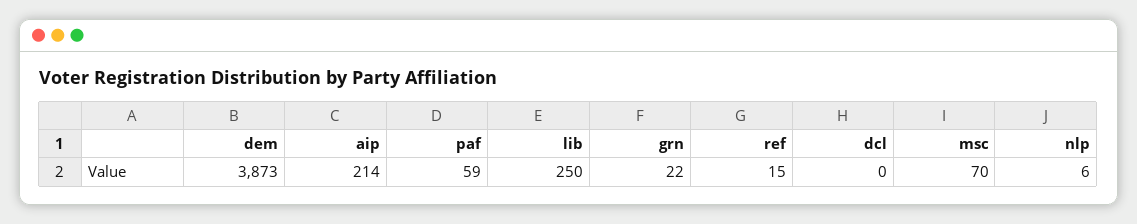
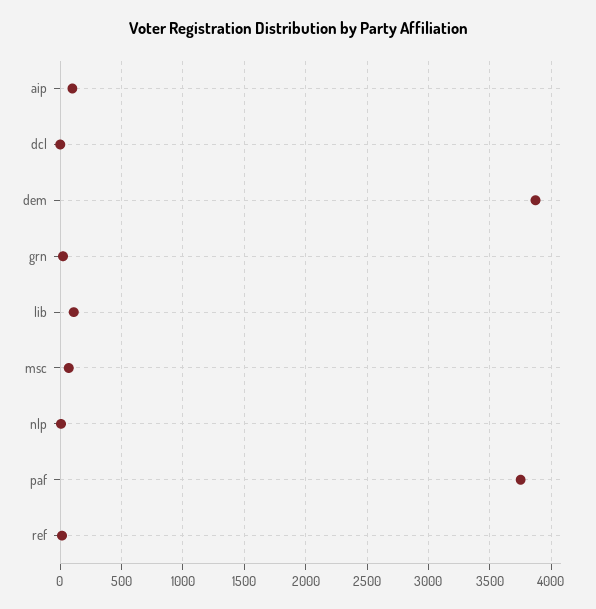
  {
    "dem": 3873,
-   "aip": 214,
+   "aip": 100,
-   "paf": 59,
+   "paf": 3750,
-   "lib": 250,
+   "lib": 100,
    "grn": 22,
    "ref": 15,
    "dcl": 0,
    "msc": 70,
    "nlp": 6
  }

